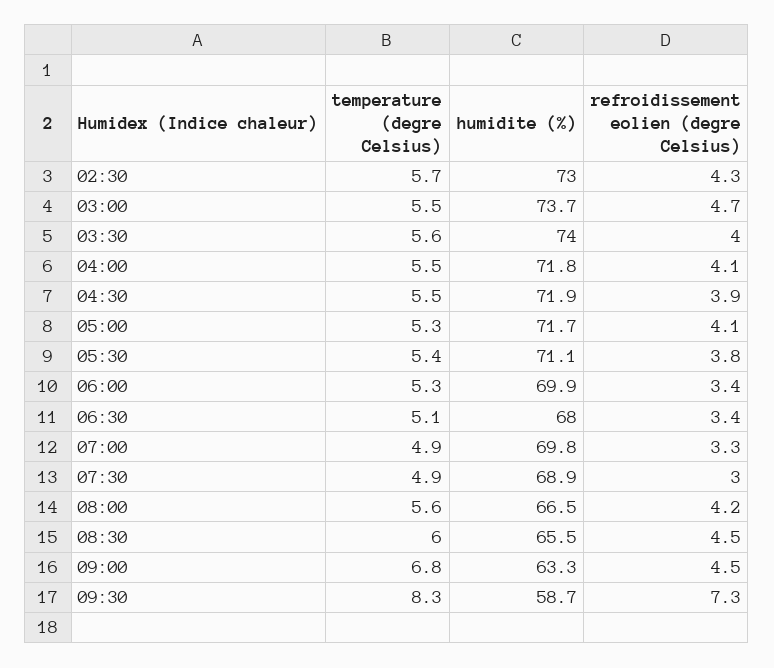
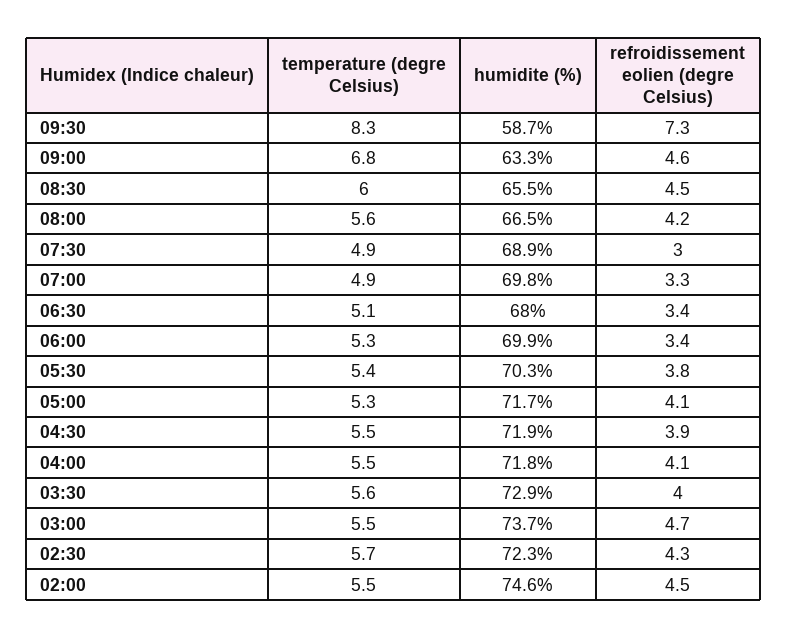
  {
    "temperature (degre Celsius)": {
      "02:30": 5.7,
      "03:00": 5.5,
      "03:30": 5.6,
      "04:00": 5.5,
      "04:30": 5.5,
      "05:00": 5.3,
      "05:30": 5.4,
      "06:00": 5.3,
      "06:30": 5.1,
      "07:00": 4.9,
      "07:30": 4.9,
      "08:00": 5.6,
      "08:30": 6,
      "09:00": 6.8,
-     "09:30": 8.3
+     "09:30": 8.3,
+     "02:00": 5.5
    },
    "humidite (%)": {
-     "02:30": 73,
+     "02:30": 72.3,
      "03:00": 73.7,
-     "03:30": 74,
+     "03:30": 72.9,
      "04:00": 71.8,
      "04:30": 71.9,
      "05:00": 71.7,
-     "05:30": 71.1,
+     "05:30": 70.3,
      "06:00": 69.9,
      "06:30": 68,
      "07:00": 69.8,
      "07:30": 68.9,
      "08:00": 66.5,
      "08:30": 65.5,
      "09:00": 63.3,
-     "09:30": 58.7
+     "09:30": 58.7,
+     "02:00": 74.6
    },
    "refroidissement eolien (degre Celsius)": {
      "02:30": 4.3,
      "03:00": 4.7,
      "03:30": 4,
      "04:00": 4.1,
      "04:30": 3.9,
      "05:00": 4.1,
      "05:30": 3.8,
      "06:00": 3.4,
      "06:30": 3.4,
      "07:00": 3.3,
      "07:30": 3,
      "08:00": 4.2,
      "08:30": 4.5,
-     "09:00": 4.5,
+     "09:00": 4.6,
-     "09:30": 7.3
+     "09:30": 7.3,
+     "02:00": 4.5
    }
  }

